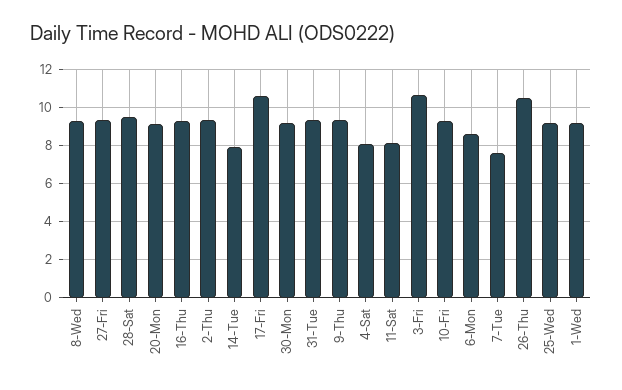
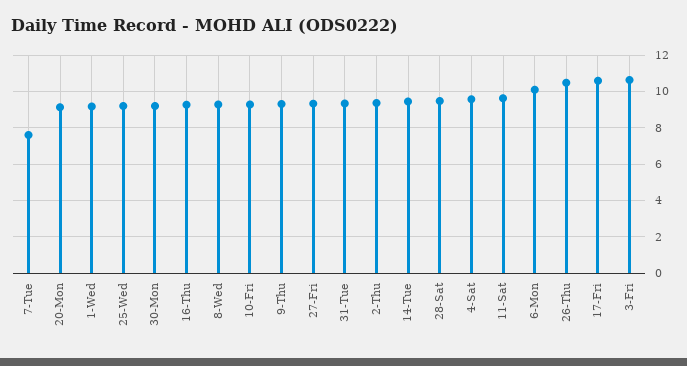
  {
    "8-Wed": 9.5,
    "27-Fri": 9.5,
    "28-Sat": 9.5,
    "20-Mon": 9,
    "16-Thu": 9.5,
    "2-Thu": 9.5,
-   "14-Tue": 8,
+   "14-Tue": 9.5,
    "17-Fri": 10.5,
    "30-Mon": 9,
    "31-Tue": 9.5,
    "9-Thu": 9.5,
-   "4-Sat": 8,
+   "4-Sat": 9.5,
-   "11-Sat": 8,
+   "11-Sat": 9.5,
    "3-Fri": 10.5,
    "10-Fri": 9.5,
-   "6-Mon": 8.5,
+   "6-Mon": 10,
    "7-Tue": 7.5,
    "26-Thu": 10.5,
    "25-Wed": 9,
    "1-Wed": 9
  }

